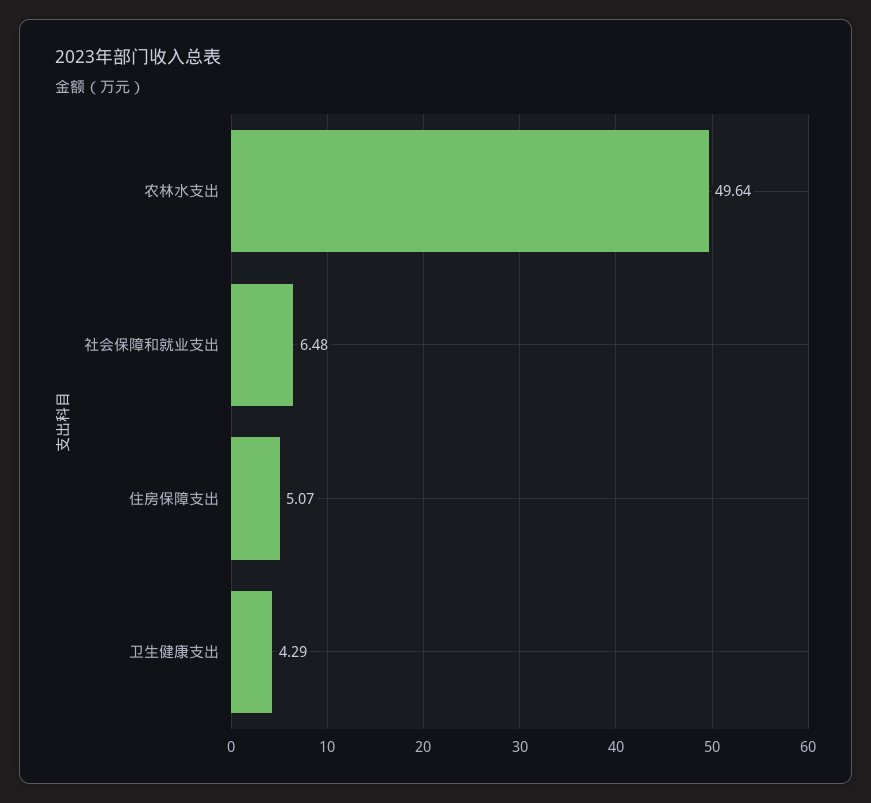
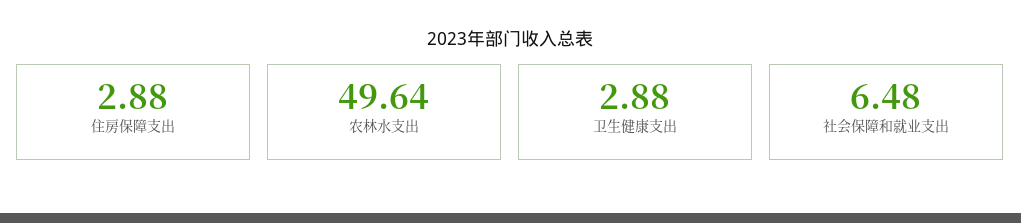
  {
    "农林水支出": 49.64,
    "社会保障和就业支出": 6.48,
-   "住房保障支出": 5.07,
+   "住房保障支出": 2.88,
-   "卫生健康支出": 4.29
+   "卫生健康支出": 2.88
  }

